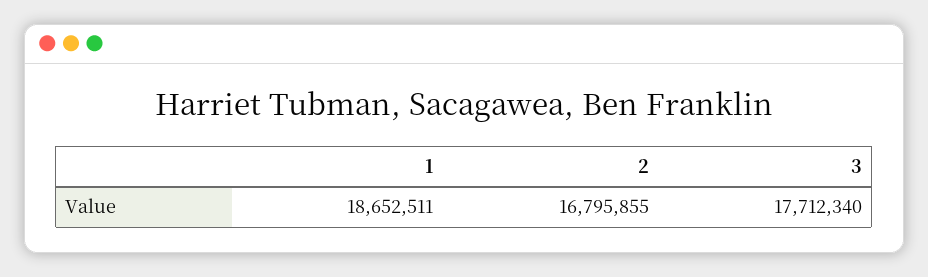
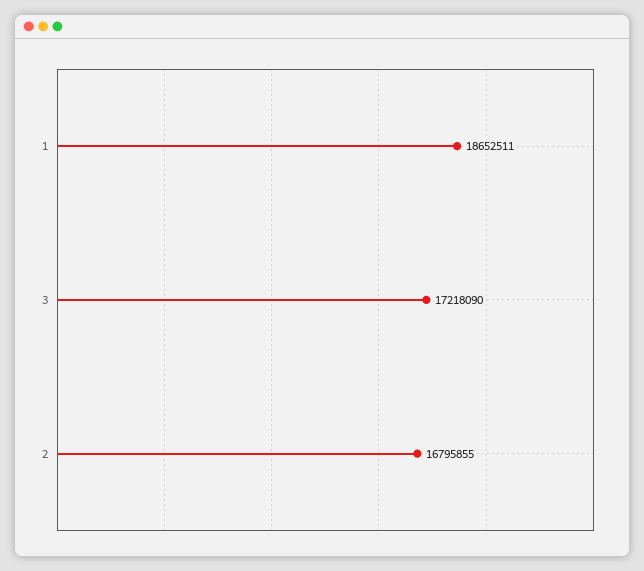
  {
    "1": 18652511,
    "2": 16795855,
-   "3": 17712340
+   "3": 17218090
  }

